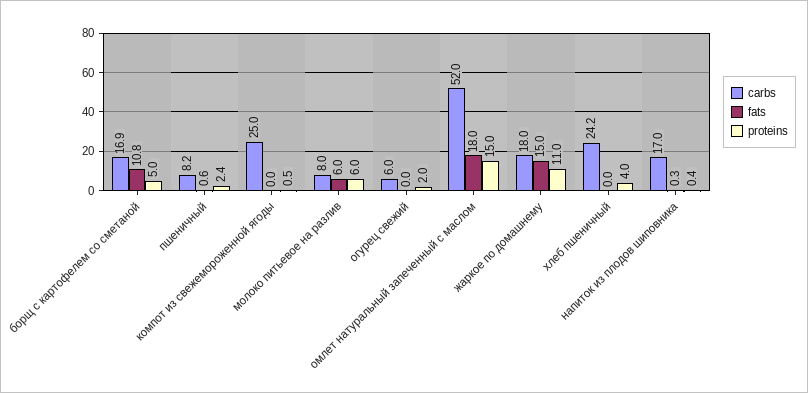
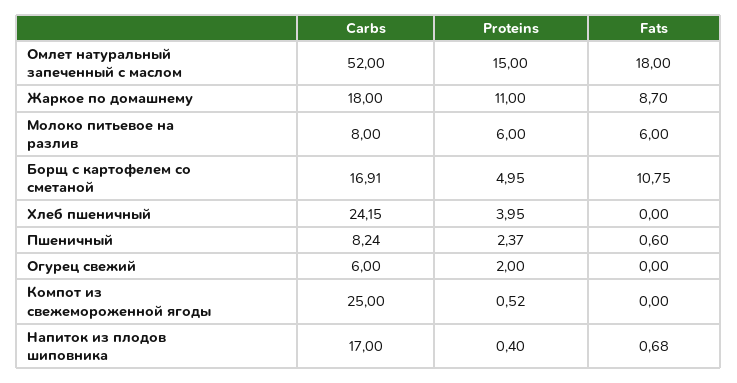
  {
    "carbs": {
      "борщ с картофелем со сметаной": 16.91,
      "пшеничный": 8.24,
      "компот из свежемороженной ягоды": 25,
      "молоко питьевое на разлив": 8,
      "огурец свежий": 6,
      "омлет натуральный запеченный с маслом": 52,
      "жаркое по домашнему": 18,
      "хлеб пшеничный": 24.15,
      "напиток из плодов шиповника": 17
    },
    "fats": {
      "борщ с картофелем со сметаной": 10.75,
      "пшеничный": 0.6,
      "компот из свежемороженной ягоды": 0,
      "молоко питьевое на разлив": 6,
      "огурец свежий": 0,
      "омлет натуральный запеченный с маслом": 18,
-     "жаркое по домашнему": 15,
+     "жаркое по домашнему": 8.7,
      "хлеб пшеничный": 0,
-     "напиток из плодов шиповника": 0.3
+     "напиток из плодов шиповника": 0.68
    },
    "proteins": {
      "борщ с картофелем со сметаной": 4.95,
      "пшеничный": 2.37,
      "компот из свежемороженной ягоды": 0.52,
      "молоко питьевое на разлив": 6,
      "огурец свежий": 2,
      "омлет натуральный запеченный с маслом": 15,
      "жаркое по домашнему": 11,
      "хлеб пшеничный": 3.95,
      "напиток из плодов шиповника": 0.4
    }
  }

